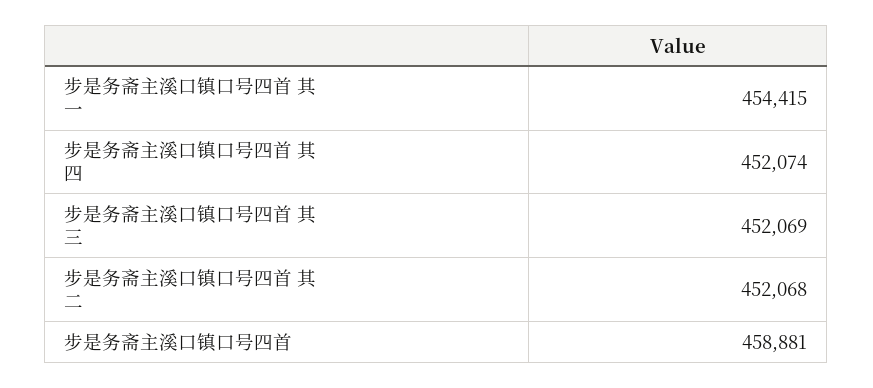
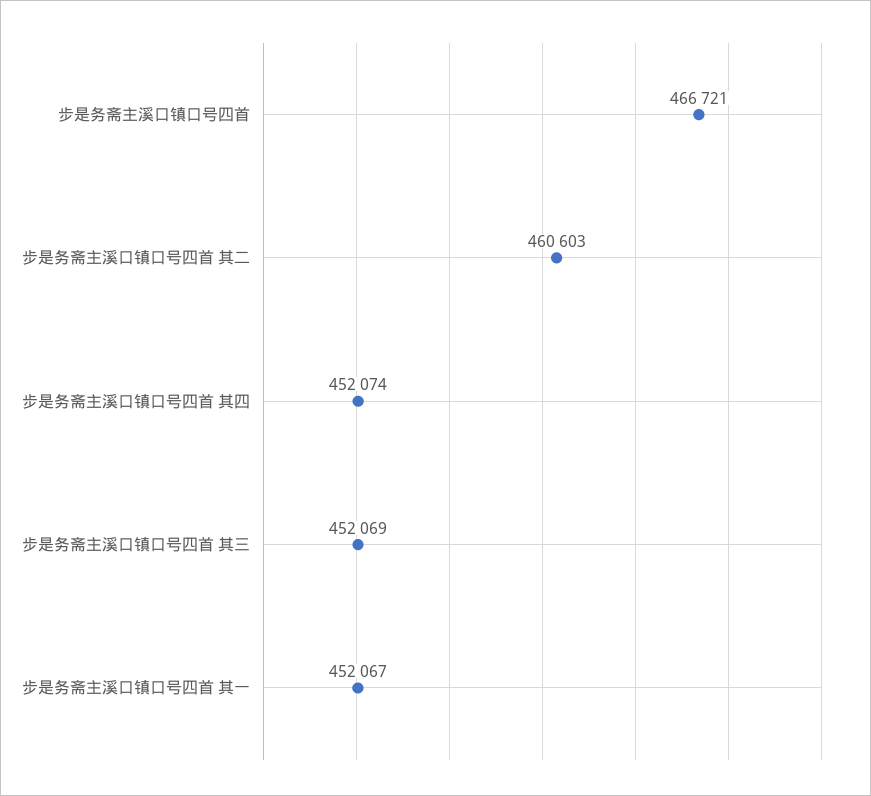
  {
-   "步是务斋主溪口镇口号四首 其一": 454415,
+   "步是务斋主溪口镇口号四首 其一": 452067,
    "步是务斋主溪口镇口号四首 其四": 452074,
    "步是务斋主溪口镇口号四首 其三": 452069,
-   "步是务斋主溪口镇口号四首 其二": 452068,
+   "步是务斋主溪口镇口号四首 其二": 460603,
-   "步是务斋主溪口镇口号四首": 458881
+   "步是务斋主溪口镇口号四首": 466721
  }

